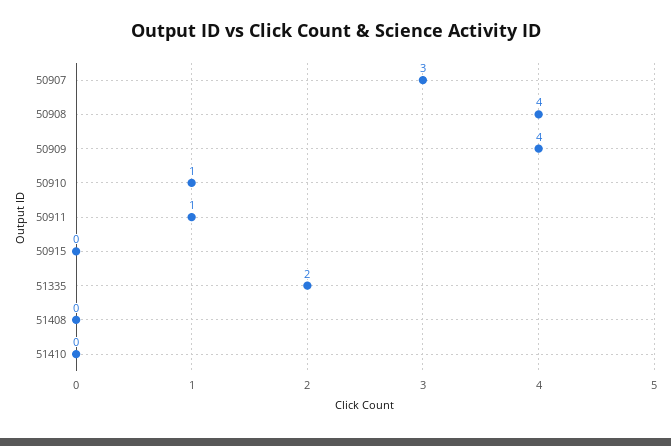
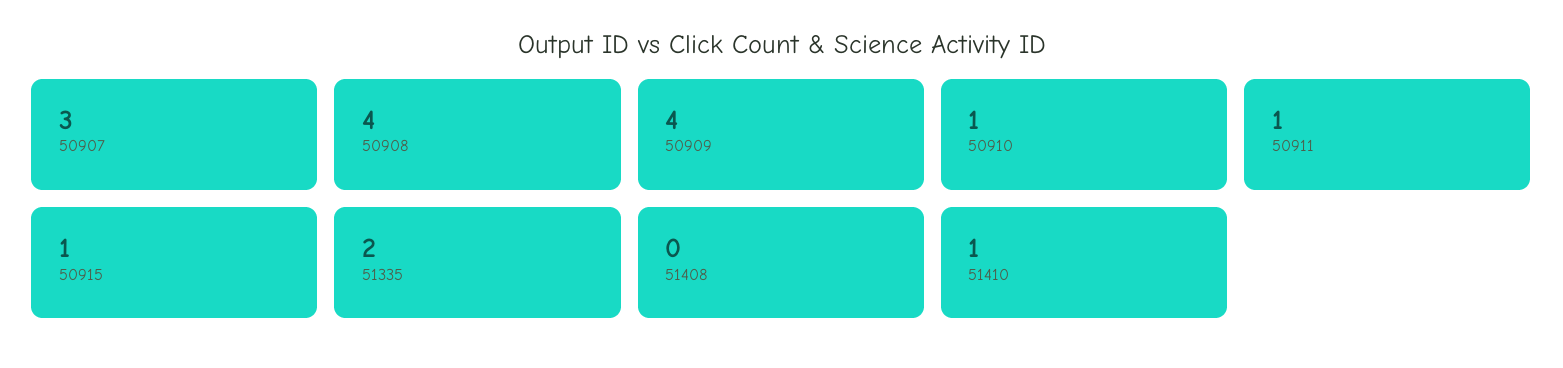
  {
    "50907": 3,
    "50908": 4,
    "50909": 4,
    "50910": 1,
    "50911": 1,
-   "50915": 0,
+   "50915": 1,
    "51335": 2,
    "51408": 0,
-   "51410": 0
+   "51410": 1
  }

